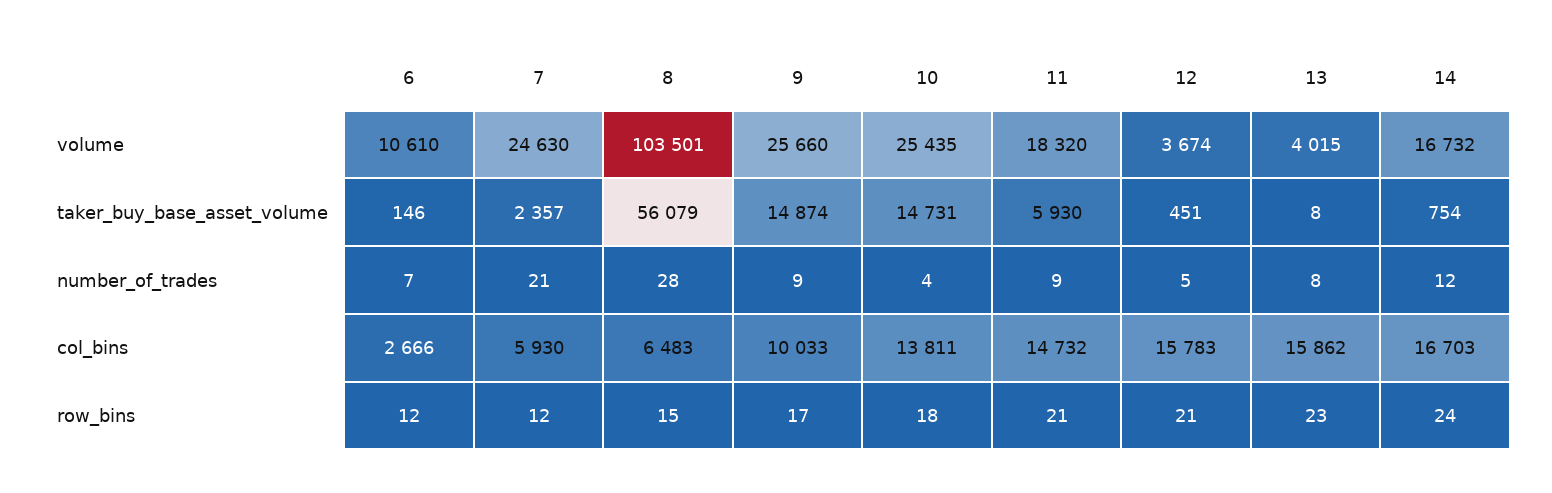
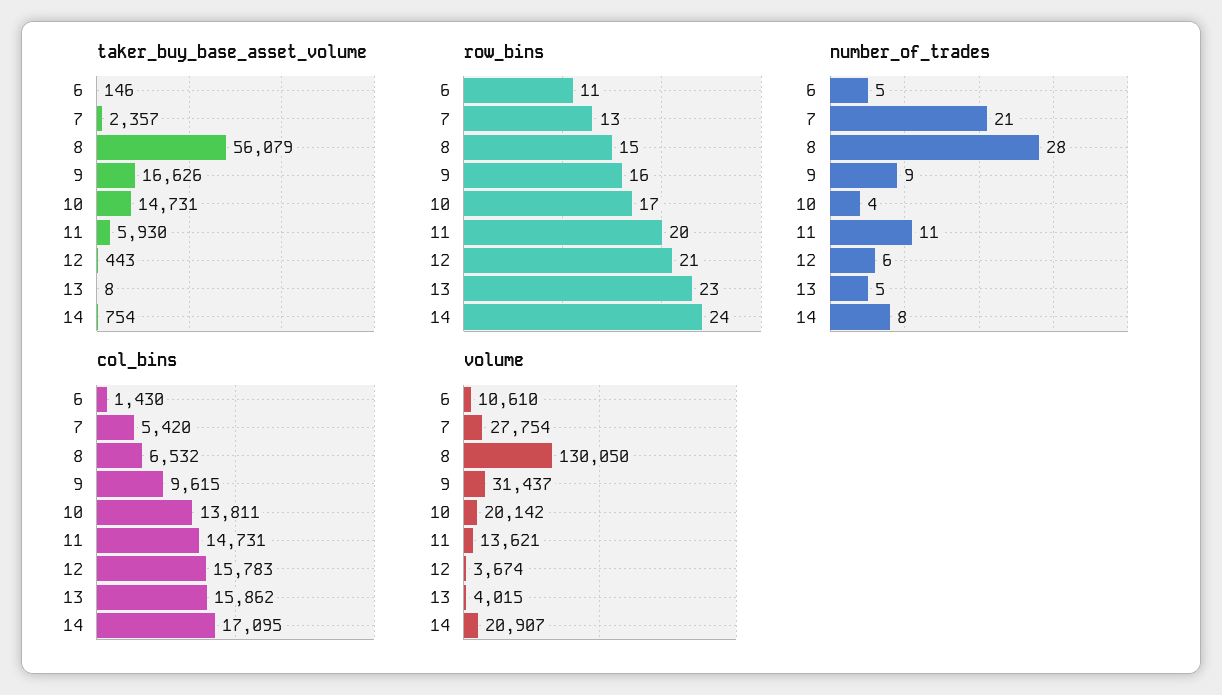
  {
    "volume": {
      "6": 10610,
-     "7": 24630,
+     "7": 27754,
-     "8": 103501,
+     "8": 130050,
-     "9": 25660,
+     "9": 31437,
-     "10": 25435,
+     "10": 20142,
-     "11": 18320,
+     "11": 13621,
      "12": 3674,
      "13": 4015,
-     "14": 16732
+     "14": 20907
    },
    "taker_buy_base_asset_volume": {
      "6": 146,
      "7": 2357,
      "8": 56079,
-     "9": 14874,
+     "9": 16626,
      "10": 14731,
      "11": 5930,
-     "12": 451,
+     "12": 443,
      "13": 8,
      "14": 754
    },
    "number_of_trades": {
-     "6": 7,
+     "6": 5,
      "7": 21,
      "8": 28,
      "9": 9,
      "10": 4,
-     "11": 9,
+     "11": 11,
-     "12": 5,
+     "12": 6,
-     "13": 8,
+     "13": 5,
-     "14": 12
+     "14": 8
    },
    "col_bins": {
-     "6": 2666,
+     "6": 1430,
-     "7": 5930,
+     "7": 5420,
-     "8": 6483,
+     "8": 6532,
-     "9": 10033,
+     "9": 9615,
      "10": 13811,
-     "11": 14732,
+     "11": 14731,
      "12": 15783,
      "13": 15862,
-     "14": 16703
+     "14": 17095
    },
    "row_bins": {
-     "6": 12,
+     "6": 11,
-     "7": 12,
+     "7": 13,
      "8": 15,
-     "9": 17,
+     "9": 16,
-     "10": 18,
+     "10": 17,
-     "11": 21,
+     "11": 20,
      "12": 21,
      "13": 23,
      "14": 24
    }
  }

